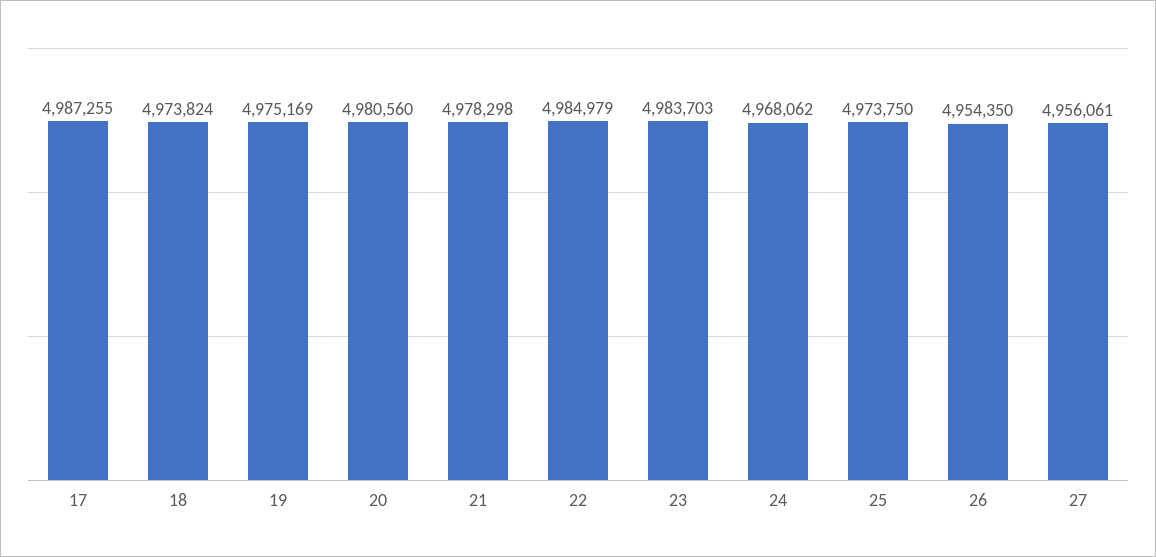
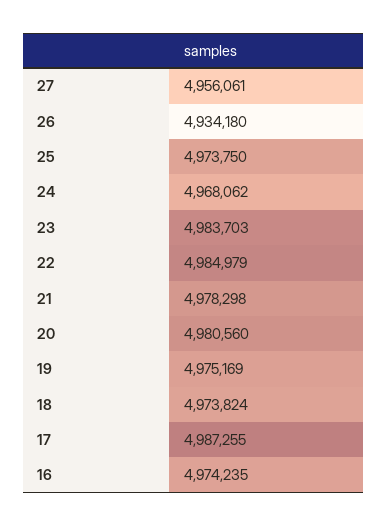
  {
    "17": 4987255,
    "18": 4973824,
    "19": 4975169,
    "20": 4980560,
    "21": 4978298,
    "22": 4984979,
    "23": 4983703,
    "24": 4968062,
    "25": 4973750,
-   "26": 4954350,
+   "26": 4934180,
-   "27": 4956061
+   "27": 4956061,
+   "16": 4974235
  }

